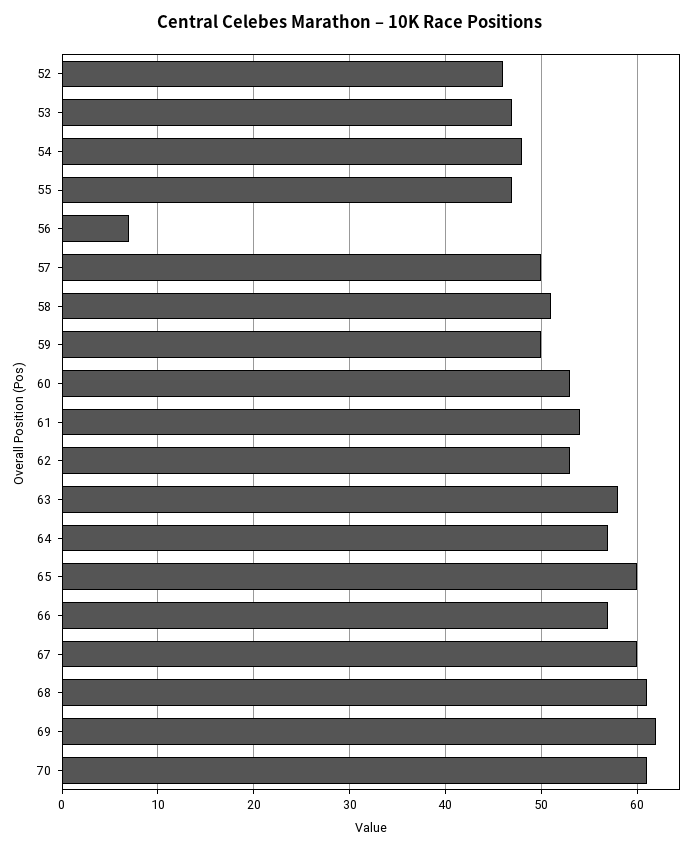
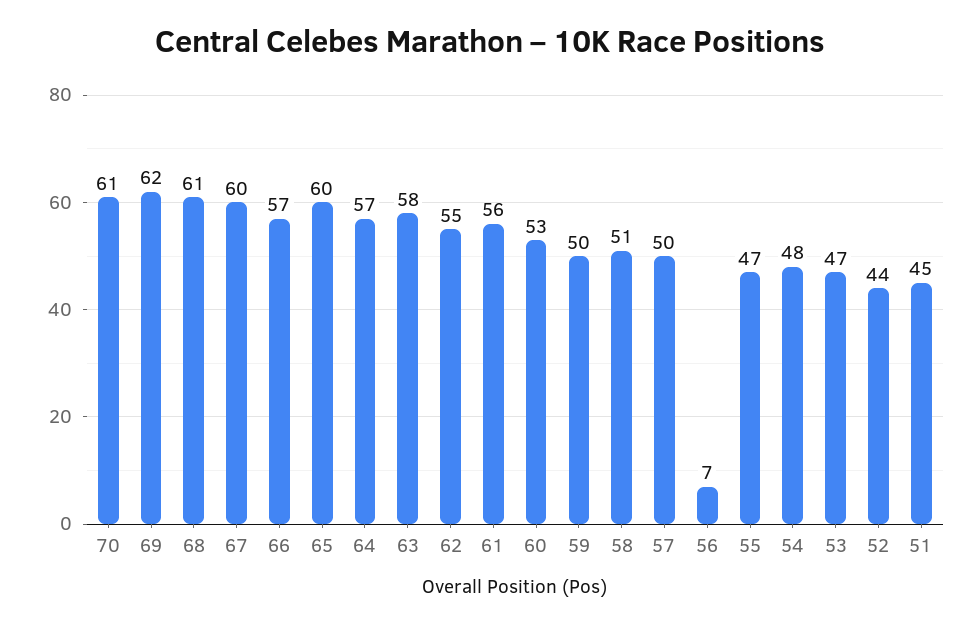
  {
-   "52": 46,
+   "52": 44,
    "53": 47,
    "54": 48,
    "55": 47,
    "56": 7,
    "57": 50,
    "58": 51,
    "59": 50,
    "60": 53,
-   "61": 54,
+   "61": 56,
-   "62": 53,
+   "62": 55,
    "63": 58,
    "64": 57,
    "65": 60,
    "66": 57,
    "67": 60,
    "68": 61,
    "69": 62,
-   "70": 61
+   "70": 61,
+   "51": 45
  }

